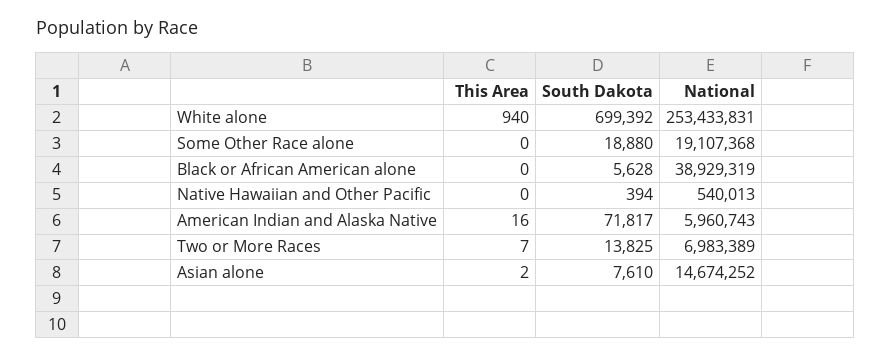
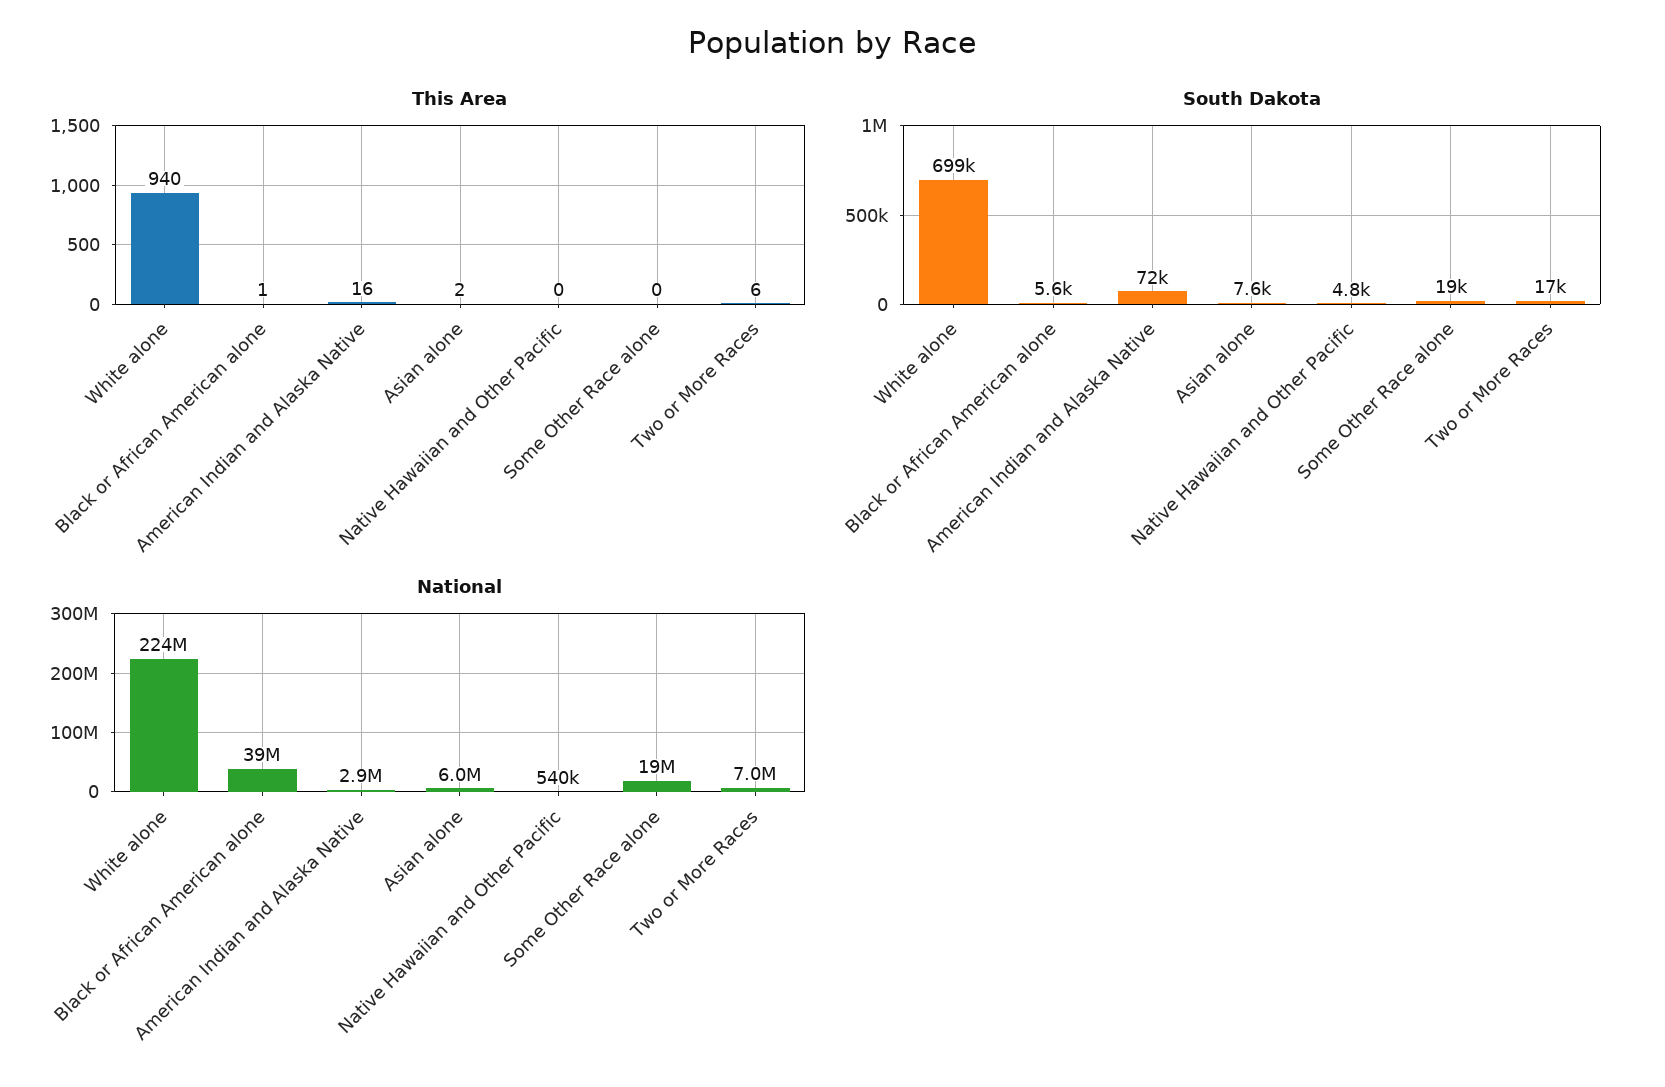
  {
    "This Area": {
      "White alone": 940,
      "Some Other Race alone": 0,
-     "Black or African American alone": 0,
+     "Black or African American alone": 1,
      "Native Hawaiian and Other Pacific": 0,
      "American Indian and Alaska Native": 16,
-     "Two or More Races": 7,
+     "Two or More Races": 6,
      "Asian alone": 2
    },
    "South Dakota": {
      "White alone": 699392,
      "Some Other Race alone": 18880,
      "Black or African American alone": 5628,
-     "Native Hawaiian and Other Pacific": 394,
+     "Native Hawaiian and Other Pacific": 4800,
      "American Indian and Alaska Native": 71817,
-     "Two or More Races": 13825,
+     "Two or More Races": 17000,
      "Asian alone": 7610
    },
    "National": {
-     "White alone": 253433831,
+     "White alone": 224000000,
      "Some Other Race alone": 19107368,
      "Black or African American alone": 38929319,
      "Native Hawaiian and Other Pacific": 540013,
-     "American Indian and Alaska Native": 5960743,
+     "American Indian and Alaska Native": 2900000,
      "Two or More Races": 6983389,
-     "Asian alone": 14674252
+     "Asian alone": 6000000
    }
  }

